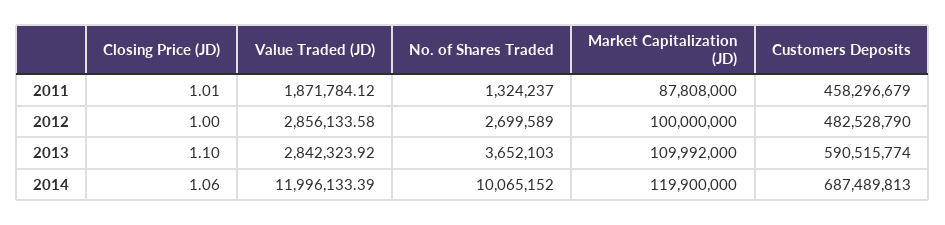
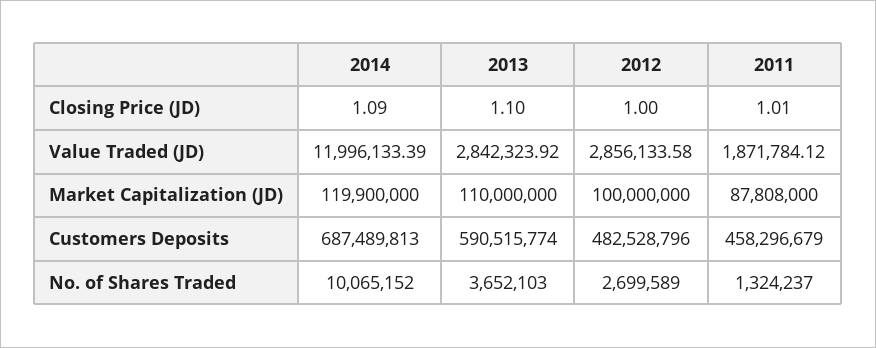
  {
    "Closing Price (JD)": {
      "2011": 1.01,
      "2012": 1,
      "2013": 1.1,
-     "2014": 1.06
+     "2014": 1.09
    },
    "Value Traded (JD)": {
      "2011": 1871784.12,
      "2012": 2856133.58,
      "2013": 2842323.92,
      "2014": 11996133.39
    },
    "No. of Shares Traded": {
      "2011": 1324237,
      "2012": 2699589,
      "2013": 3652103,
      "2014": 10065152
    },
    "Market Capitalization (JD)": {
      "2011": 87808000,
      "2012": 100000000,
-     "2013": 109992000,
+     "2013": 110000000,
      "2014": 119900000
    },
    "Customers Deposits": {
      "2011": 458296679,
-     "2012": 482528790,
+     "2012": 482528796,
      "2013": 590515774,
      "2014": 687489813
    }
  }

